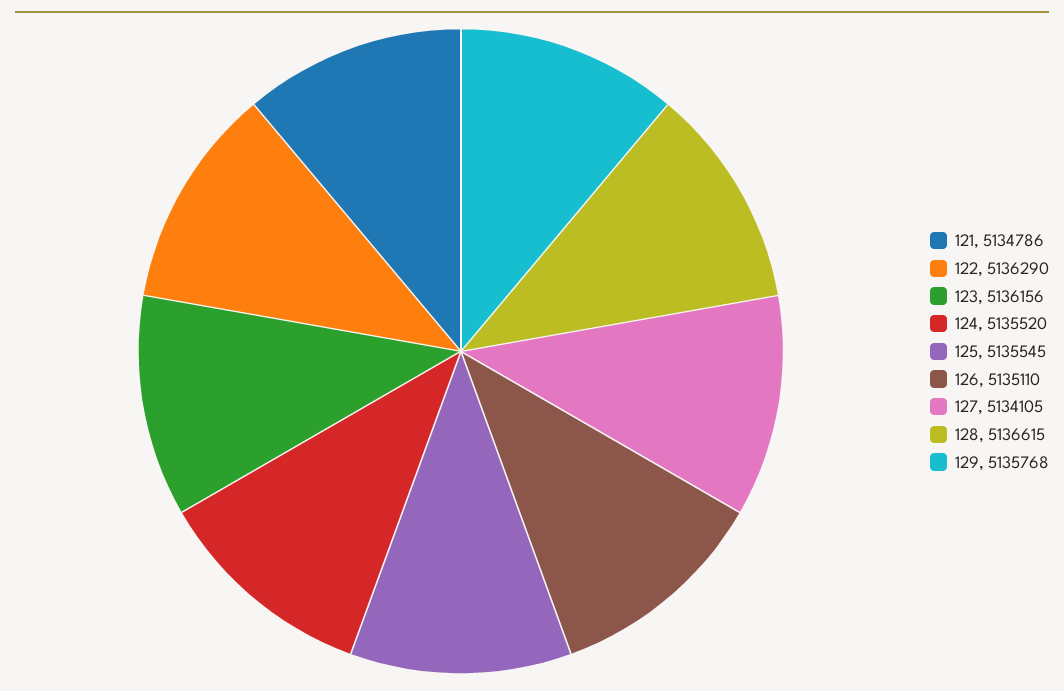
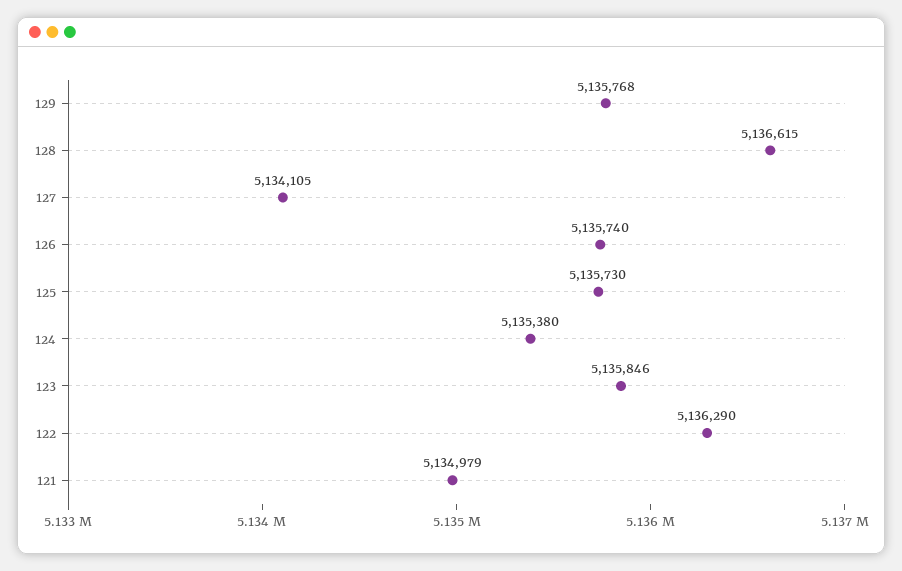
  {
-   "121": 5134786,
+   "121": 5134979,
    "122": 5136290,
-   "123": 5136156,
+   "123": 5135846,
-   "124": 5135520,
+   "124": 5135380,
-   "125": 5135545,
+   "125": 5135730,
-   "126": 5135110,
+   "126": 5135740,
    "127": 5134105,
    "128": 5136615,
    "129": 5135768
  }

